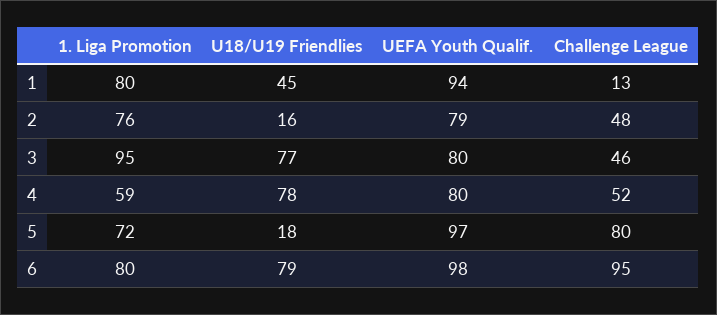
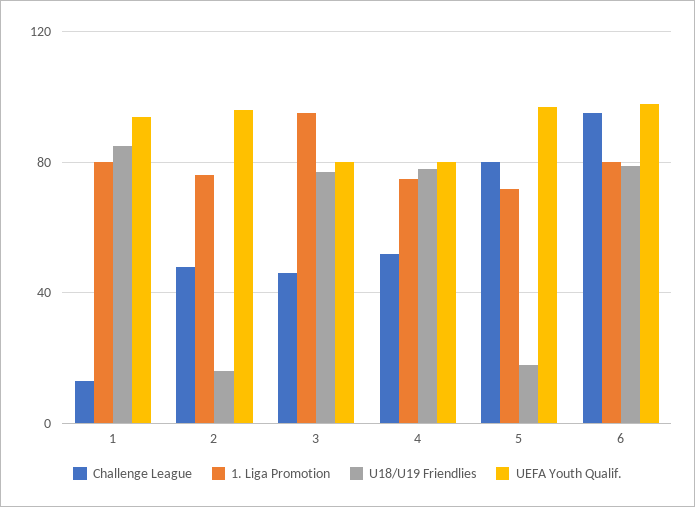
  {
    "1. Liga Promotion": {
      "1": 80,
      "2": 76,
      "3": 95,
-     "4": 59,
+     "4": 75,
      "5": 72,
      "6": 80
    },
    "U18/U19 Friendlies": {
-     "1": 45,
+     "1": 85,
      "2": 16,
      "3": 77,
      "4": 78,
      "5": 18,
      "6": 79
    },
    "UEFA Youth Qualif.": {
      "1": 94,
-     "2": 79,
+     "2": 95,
      "3": 80,
      "4": 80,
      "5": 97,
      "6": 98
    },
    "Challenge League": {
      "1": 13,
      "2": 48,
      "3": 46,
      "4": 52,
      "5": 80,
      "6": 95
    }
  }

